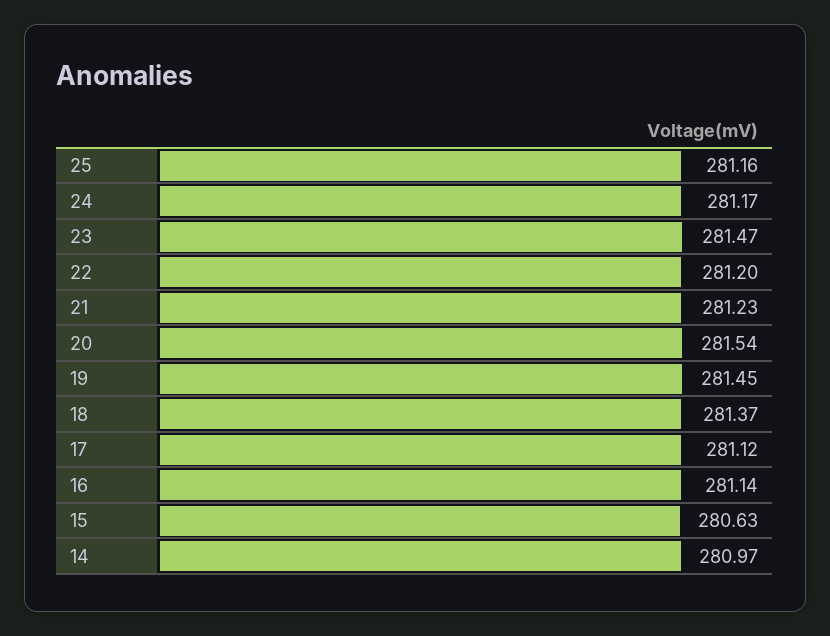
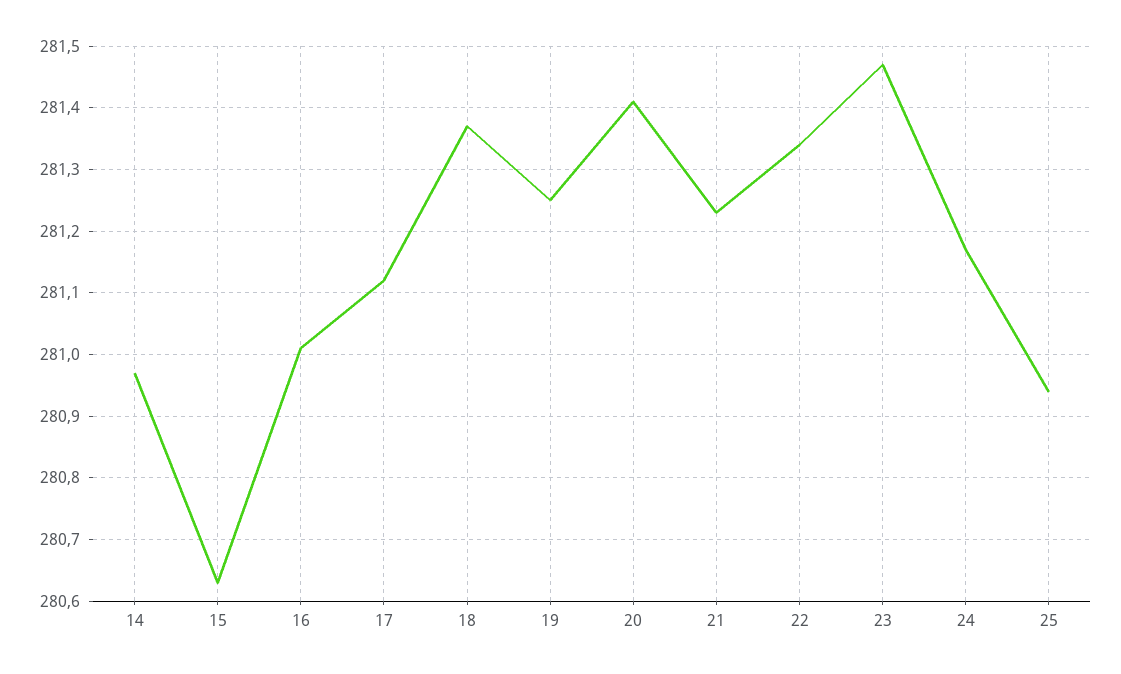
  {
-   "25": 281.16,
+   "25": 280.94,
    "24": 281.17,
    "23": 281.47,
-   "22": 281.2,
+   "22": 281.34,
    "21": 281.23,
-   "20": 281.54,
+   "20": 281.41,
-   "19": 281.45,
+   "19": 281.25,
    "18": 281.37,
    "17": 281.12,
-   "16": 281.14,
+   "16": 281.01,
    "15": 280.63,
    "14": 280.97
  }

